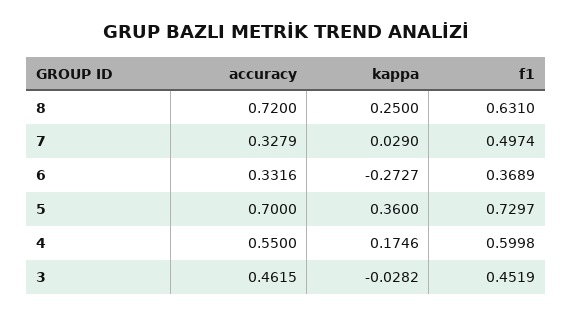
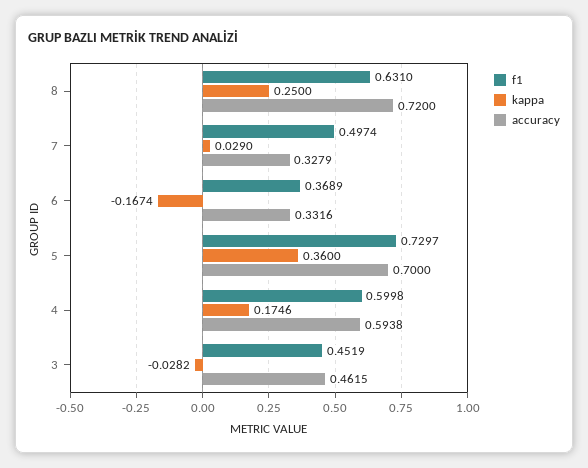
  {
    "accuracy": {
      "8": 0.72,
      "7": 0.3279,
      "6": 0.3316,
      "5": 0.7,
-     "4": 0.55,
+     "4": 0.5938,
      "3": 0.4615
    },
    "kappa": {
      "8": 0.25,
      "7": 0.029,
-     "6": -0.2727,
+     "6": -0.1674,
      "5": 0.36,
      "4": 0.1746,
      "3": -0.0282
    },
    "f1": {
      "8": 0.631,
      "7": 0.4974,
      "6": 0.3689,
      "5": 0.7297,
      "4": 0.5998,
      "3": 0.4519
    }
  }

